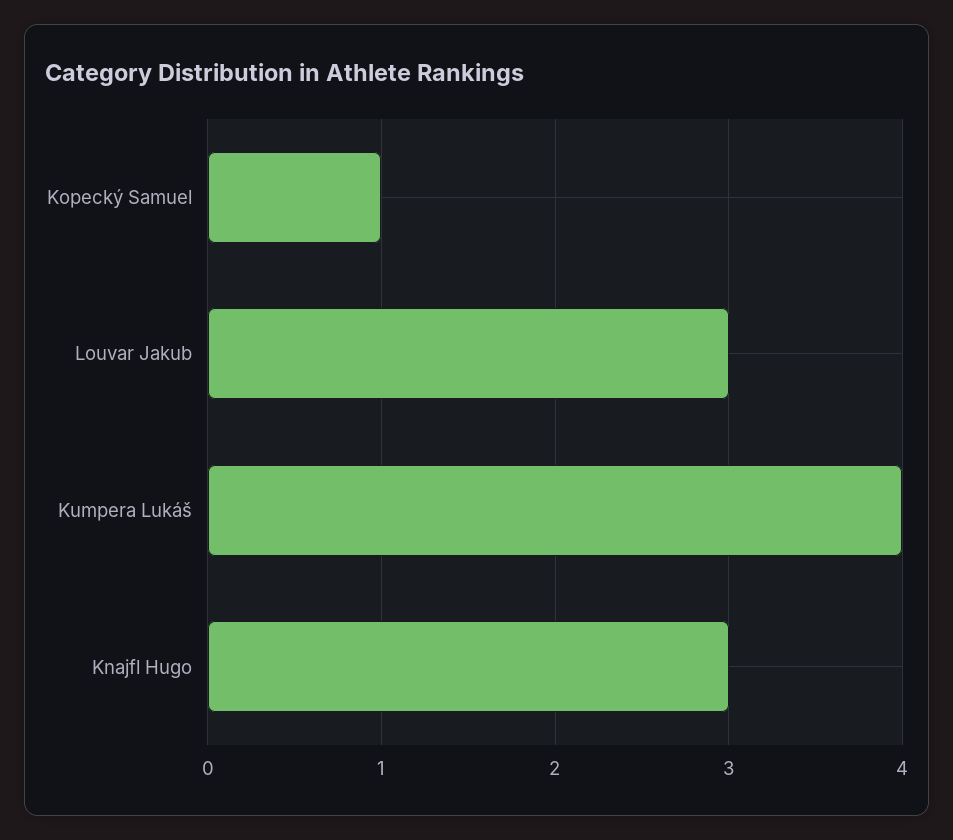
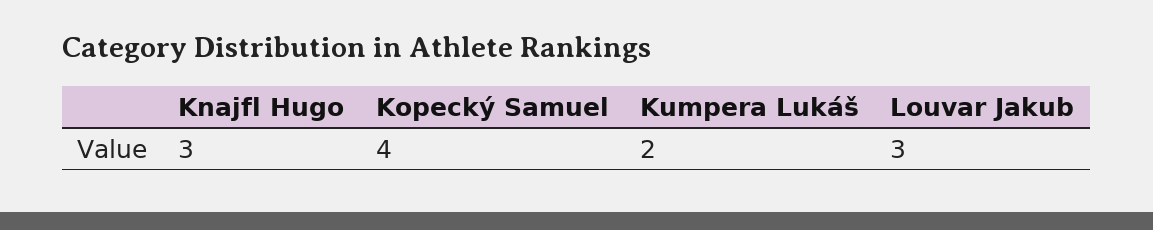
  {
-   "Kopecký Samuel": 1,
+   "Kopecký Samuel": 4,
    "Louvar Jakub": 3,
-   "Kumpera Lukáš": 4,
+   "Kumpera Lukáš": 2,
    "Knajfl Hugo": 3
  }

